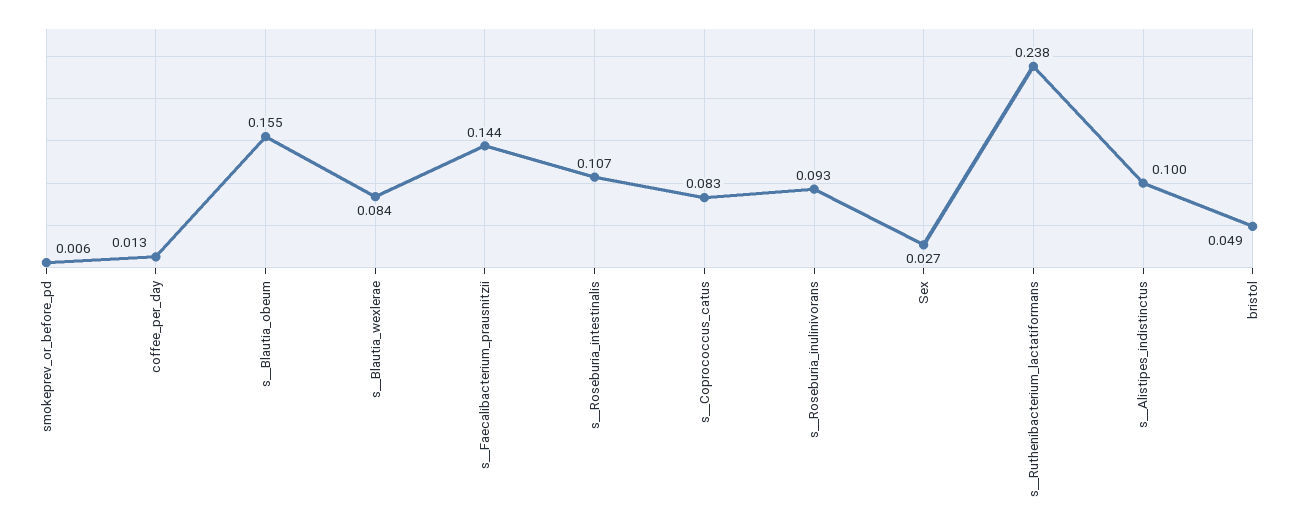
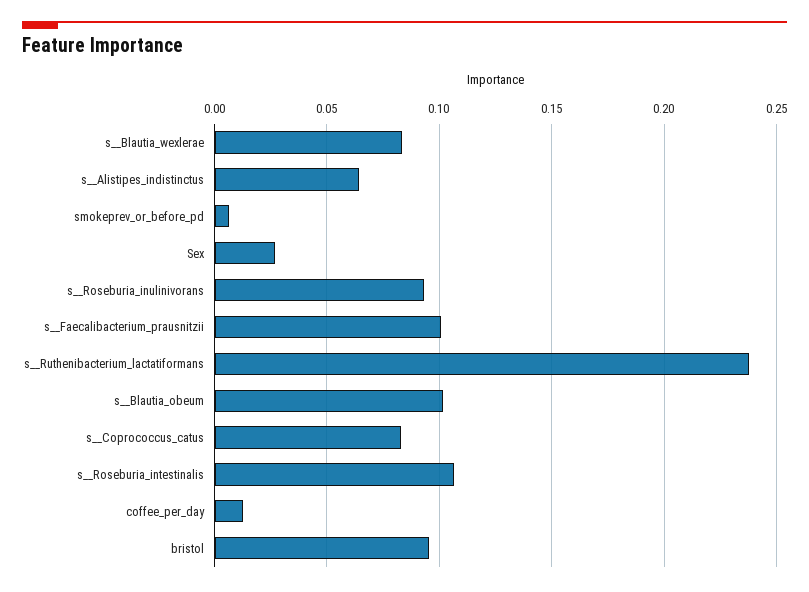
  {
    "smokeprev_or_before_pd": 0.006,
    "coffee_per_day": 0.013,
-   "s__Blautia_obeum": 0.155,
+   "s__Blautia_obeum": 0.1,
    "s__Blautia_wexlerae": 0.084,
-   "s__Faecalibacterium_prausnitzii": 0.144,
+   "s__Faecalibacterium_prausnitzii": 0.1,
    "s__Roseburia_intestinalis": 0.107,
    "s__Coprococcus_catus": 0.083,
    "s__Roseburia_inulinivorans": 0.093,
    "Sex": 0.027,
    "s__Ruthenibacterium_lactatiformans": 0.238,
-   "s__Alistipes_indistinctus": 0.1,
+   "s__Alistipes_indistinctus": 0.065,
-   "bristol": 0.049
+   "bristol": 0.095
  }

